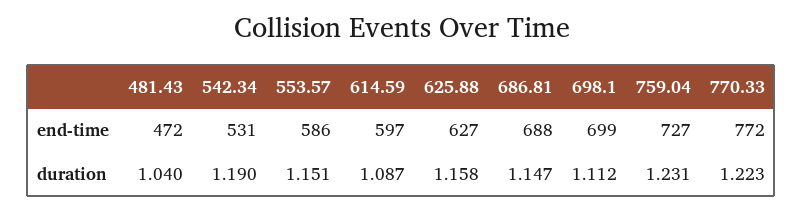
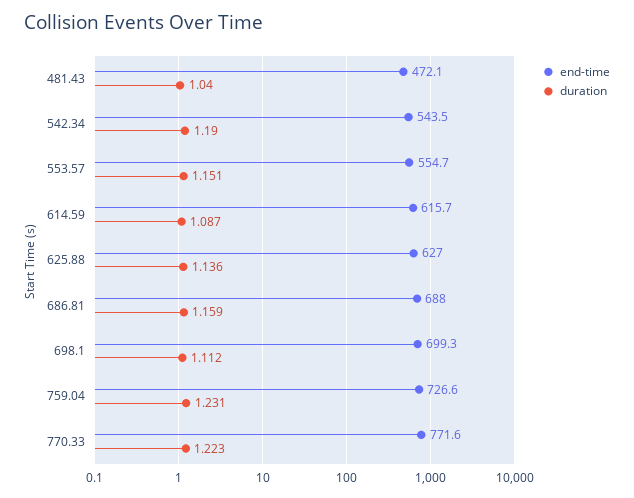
  {
    "end-time": {
      "481.43": 472.1,
-     "542.34": 531,
+     "542.34": 543.5,
-     "553.57": 586,
+     "553.57": 554.7,
-     "614.59": 597,
+     "614.59": 615.7,
      "625.88": 627,
      "686.81": 688,
      "698.1": 699.3,
      "759.04": 726.6,
      "770.33": 771.6
    },
    "duration": {
      "481.43": 1.04,
      "542.34": 1.19,
      "553.57": 1.151,
      "614.59": 1.087,
-     "625.88": 1.158,
+     "625.88": 1.136,
-     "686.81": 1.147,
+     "686.81": 1.159,
      "698.1": 1.112,
      "759.04": 1.231,
      "770.33": 1.223
    }
  }

